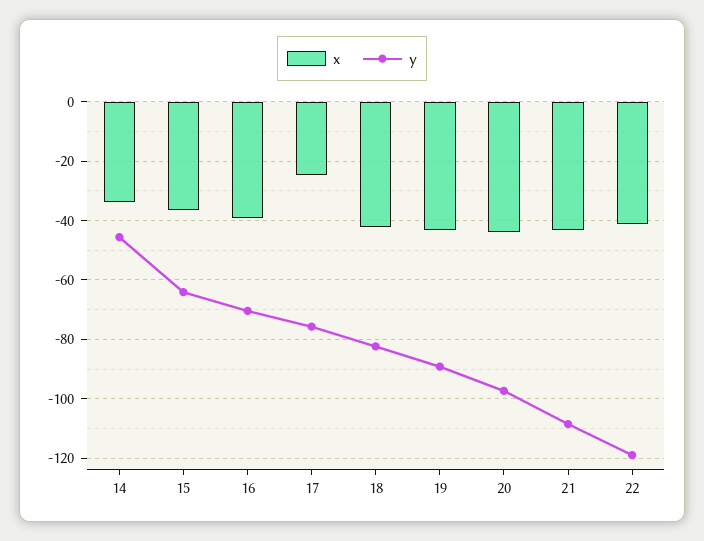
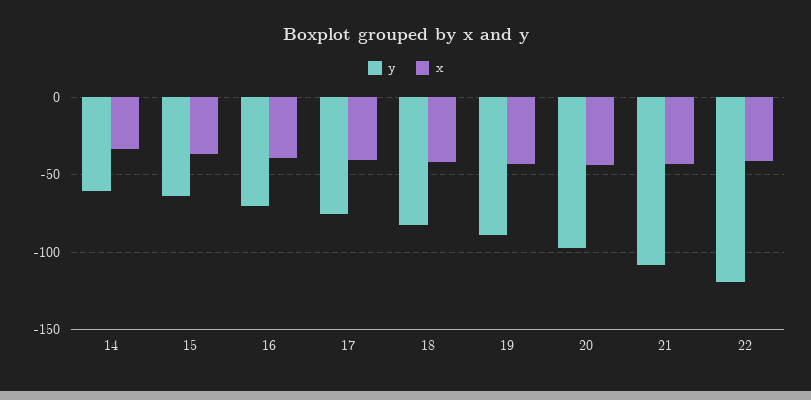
  {
    "x": {
      "14": -35,
      "15": -37.5,
      "16": -40,
-     "17": -25,
+     "17": -40,
      "18": -42.5,
      "19": -42.5,
      "20": -42.5,
      "21": -42.5,
      "22": -40
    },
    "y": {
-     "14": -45,
+     "14": -60,
      "15": -65,
      "16": -70,
      "17": -75,
      "18": -82.5,
      "19": -90,
      "20": -97.5,
      "21": -107.5,
      "22": -120
    }
  }

